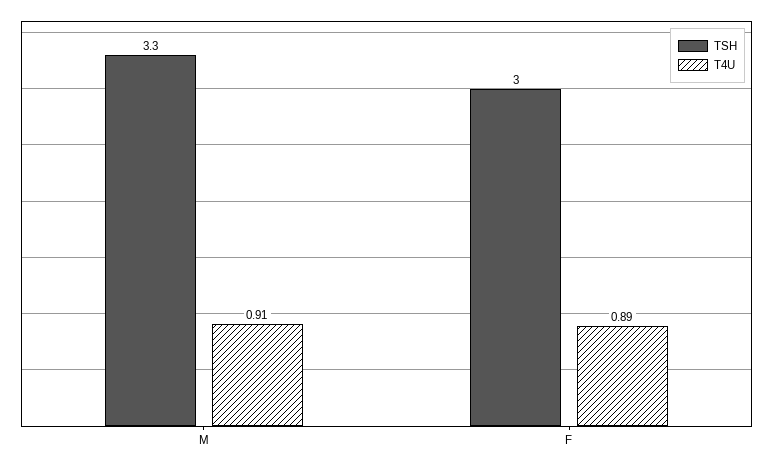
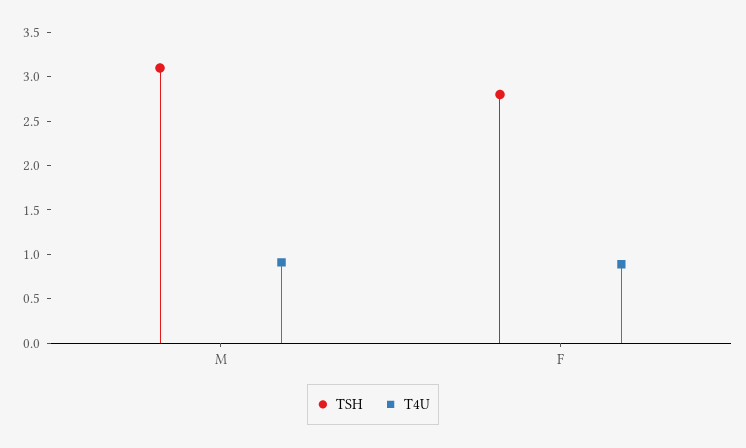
  {
    "TSH": {
-     "M": 3.3,
+     "M": 3.1,
-     "F": 3
+     "F": 2.8
    },
    "T4U": {
      "M": 0.91,
      "F": 0.89
    }
  }

